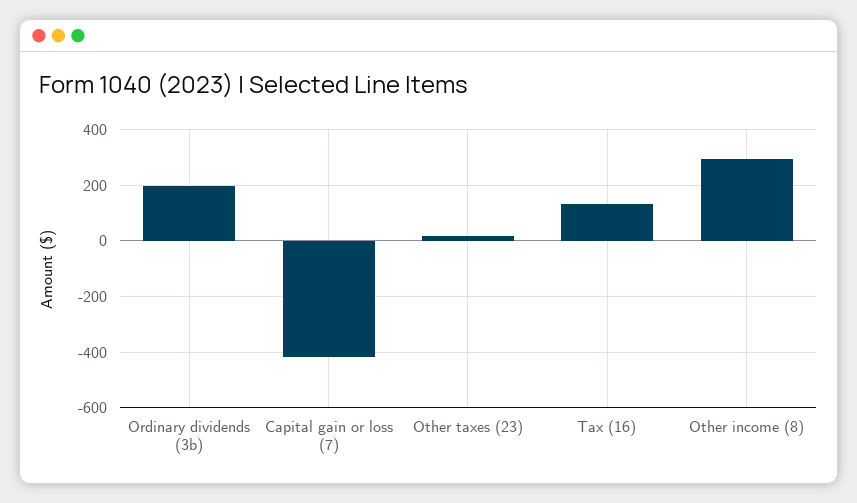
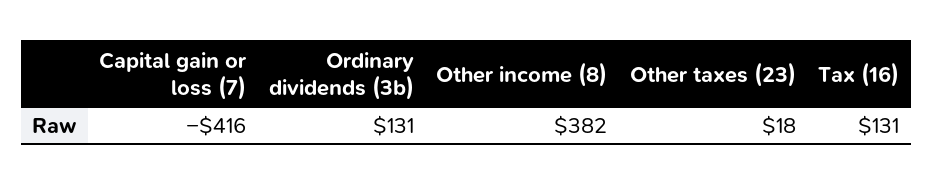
  {
-   "Ordinary dividends (3b)": 200,
+   "Ordinary dividends (3b)": 131,
    "Capital gain or loss (7)": -416,
    "Other taxes (23)": 18,
    "Tax (16)": 131,
-   "Other income (8)": 300
+   "Other income (8)": 382
  }

